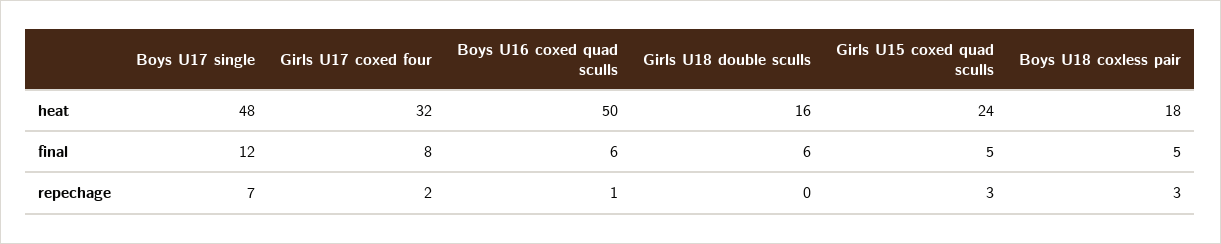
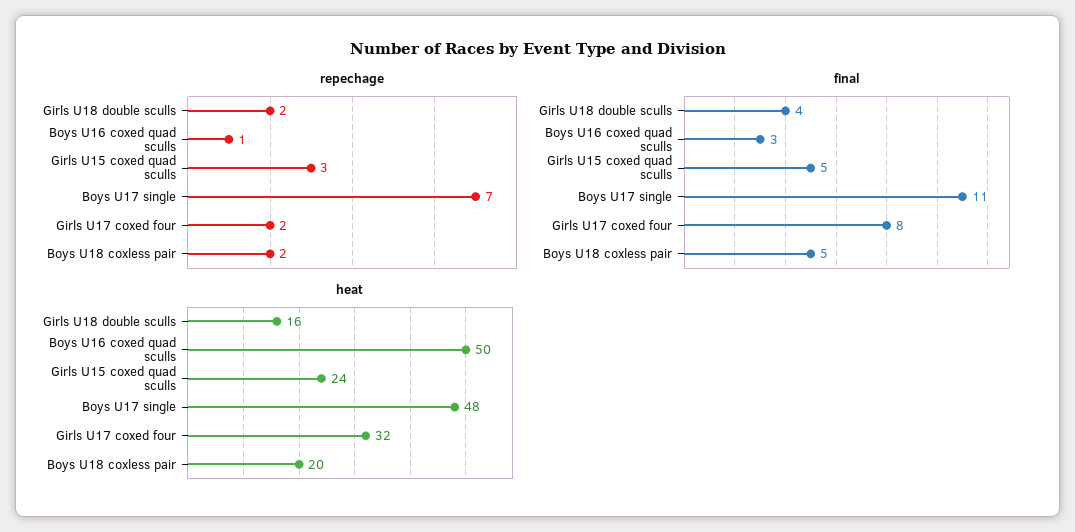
  {
    "heat": {
      "Boys U17 single": 48,
      "Girls U17 coxed four": 32,
      "Boys U16 coxed quad sculls": 50,
      "Girls U18 double sculls": 16,
      "Girls U15 coxed quad sculls": 24,
-     "Boys U18 coxless pair": 18
+     "Boys U18 coxless pair": 20
    },
    "final": {
-     "Boys U17 single": 12,
+     "Boys U17 single": 11,
      "Girls U17 coxed four": 8,
-     "Boys U16 coxed quad sculls": 6,
+     "Boys U16 coxed quad sculls": 3,
-     "Girls U18 double sculls": 6,
+     "Girls U18 double sculls": 4,
      "Girls U15 coxed quad sculls": 5,
      "Boys U18 coxless pair": 5
    },
    "repechage": {
      "Boys U17 single": 7,
      "Girls U17 coxed four": 2,
      "Boys U16 coxed quad sculls": 1,
-     "Girls U18 double sculls": 0,
+     "Girls U18 double sculls": 2,
      "Girls U15 coxed quad sculls": 3,
-     "Boys U18 coxless pair": 3
+     "Boys U18 coxless pair": 2
    }
  }

